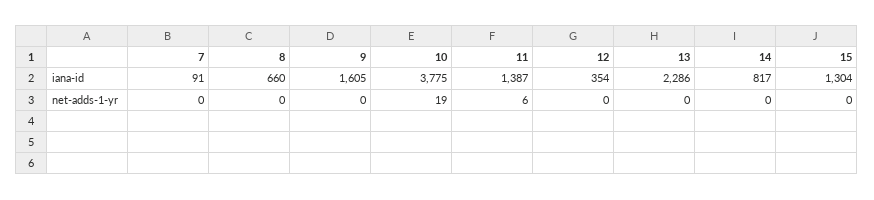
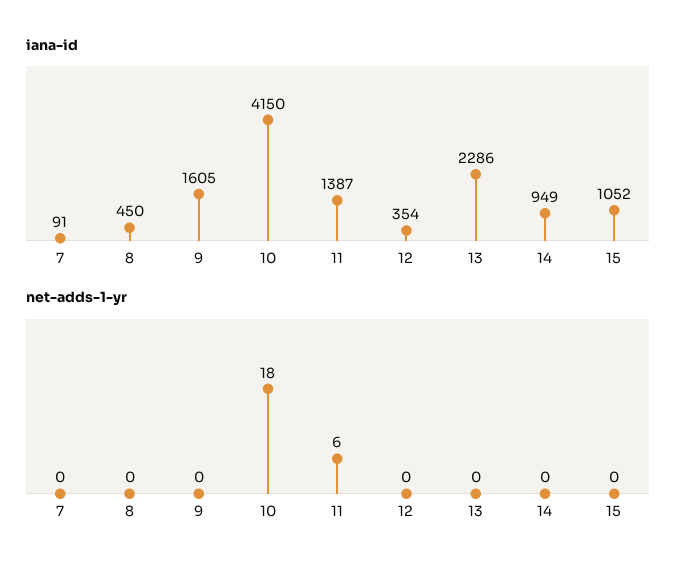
  {
    "iana-id": {
      "7": 91,
-     "8": 660,
+     "8": 450,
      "9": 1605,
-     "10": 3775,
+     "10": 4150,
      "11": 1387,
      "12": 354,
      "13": 2286,
-     "14": 817,
+     "14": 949,
-     "15": 1304
+     "15": 1052
    },
    "net-adds-1-yr": {
      "7": 0,
      "8": 0,
      "9": 0,
-     "10": 19,
+     "10": 18,
      "11": 6,
      "12": 0,
      "13": 0,
      "14": 0,
      "15": 0
    }
  }

